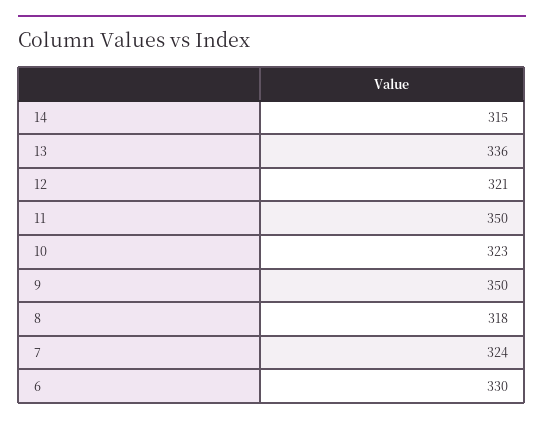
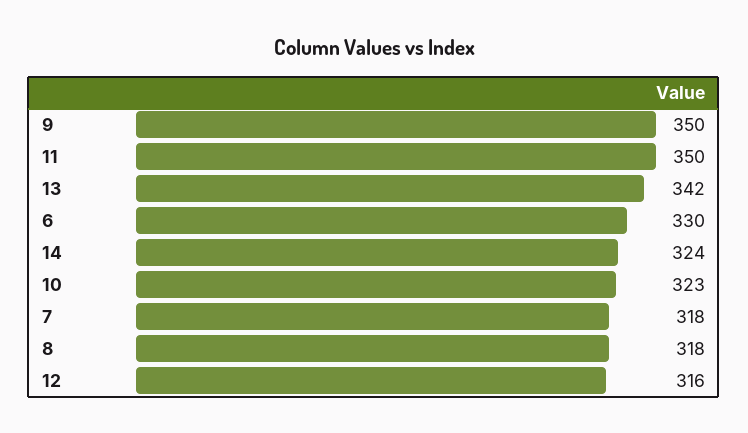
  {
-   "14": 315,
+   "14": 324,
-   "13": 336,
+   "13": 342,
-   "12": 321,
+   "12": 316,
    "11": 350,
    "10": 323,
    "9": 350,
    "8": 318,
-   "7": 324,
+   "7": 318,
    "6": 330
  }

